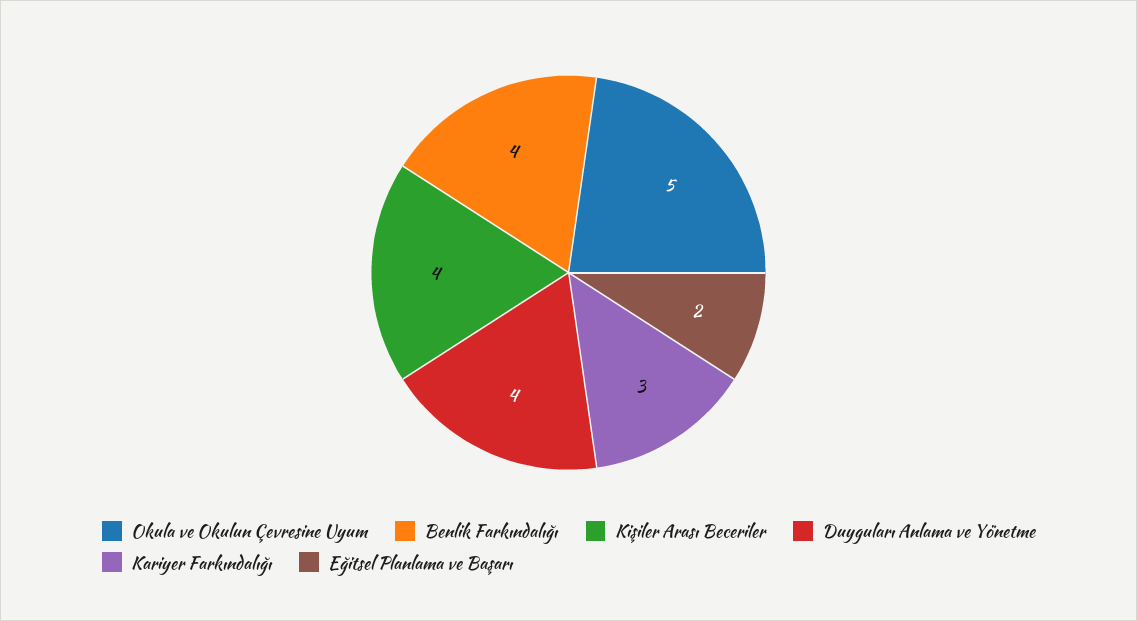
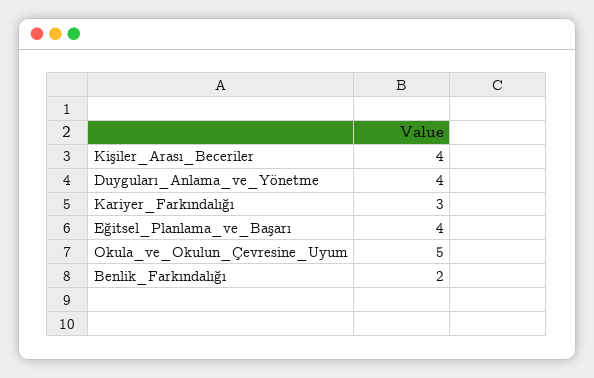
  {
    "Okula ve Okulun Çevresine Uyum": 5,
-   "Benlik Farkındalığı": 4,
+   "Benlik Farkındalığı": 2,
    "Kişiler Arası Beceriler": 4,
    "Duyguları Anlama ve Yönetme": 4,
    "Kariyer Farkındalığı": 3,
-   "Eğitsel Planlama ve Başarı": 2
+   "Eğitsel Planlama ve Başarı": 4
  }

